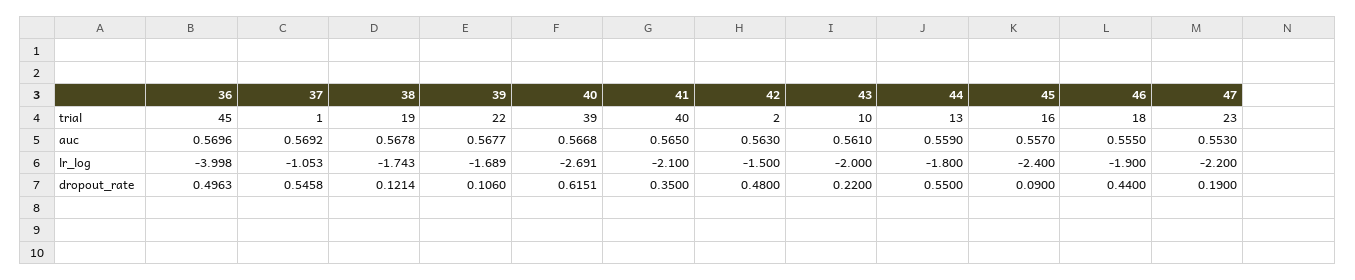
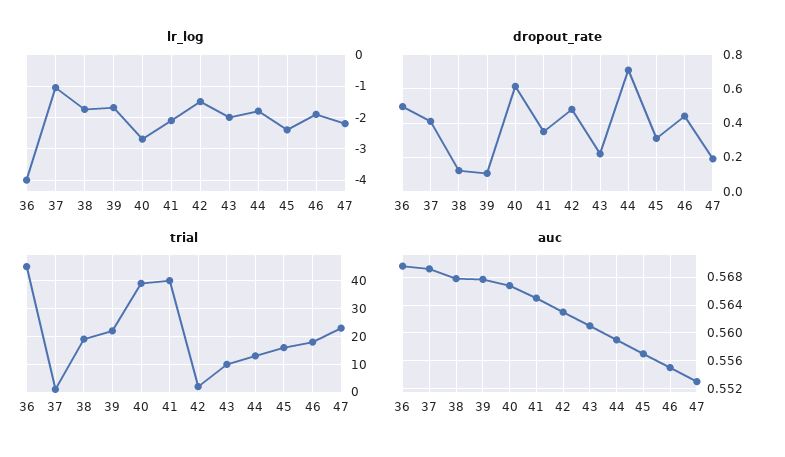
  {
    "trial": {
      "36": 45,
      "37": 1,
      "38": 19,
      "39": 22,
      "40": 39,
      "41": 40,
      "42": 2,
      "43": 10,
      "44": 13,
      "45": 16,
      "46": 18,
      "47": 23
    },
    "auc": {
      "36": 0.5696,
      "37": 0.5692,
      "38": 0.5678,
      "39": 0.5677,
      "40": 0.5668,
      "41": 0.565,
      "42": 0.563,
      "43": 0.561,
      "44": 0.559,
      "45": 0.557,
      "46": 0.555,
      "47": 0.553
    },
    "lr_log": {
      "36": -3.998,
      "37": -1.053,
      "38": -1.743,
      "39": -1.689,
      "40": -2.691,
      "41": -2.1,
      "42": -1.5,
      "43": -2,
      "44": -1.8,
      "45": -2.4,
      "46": -1.9,
      "47": -2.2
    },
    "dropout_rate": {
      "36": 0.4963,
-     "37": 0.5458,
+     "37": 0.4,
      "38": 0.1214,
      "39": 0.106,
      "40": 0.6151,
      "41": 0.35,
      "42": 0.48,
      "43": 0.22,
-     "44": 0.55,
+     "44": 0.7,
-     "45": 0.09,
+     "45": 0.3,
      "46": 0.44,
      "47": 0.19
    }
  }

